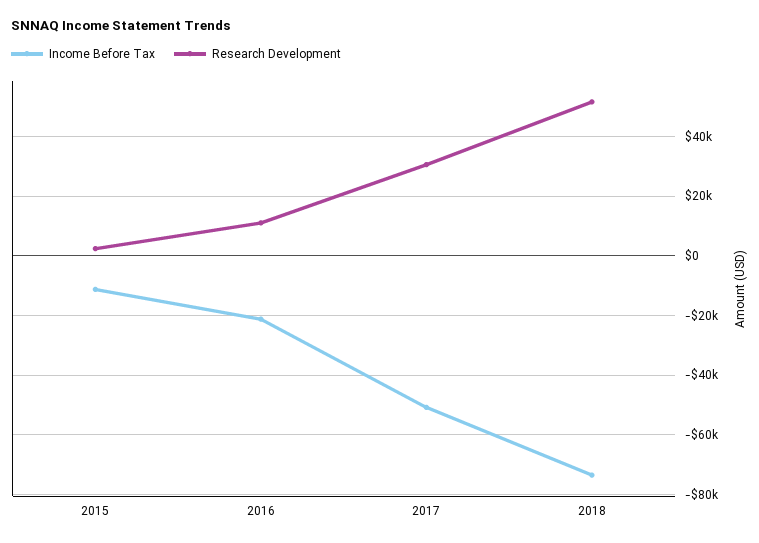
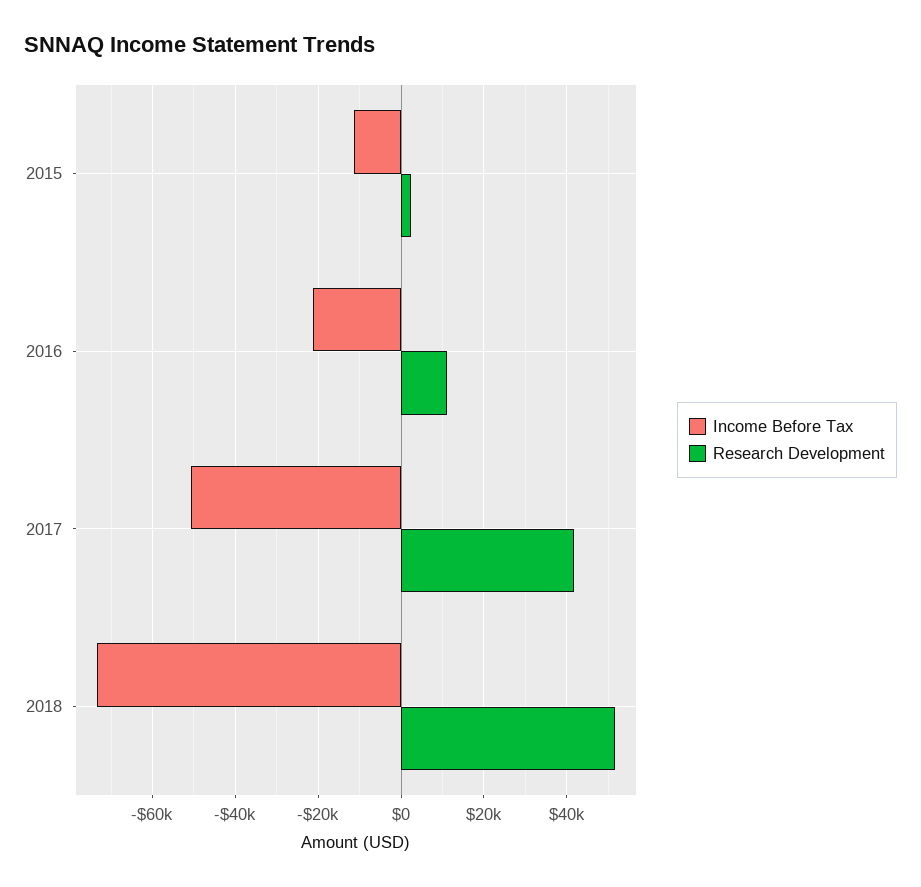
  {
    "Income Before Tax": {
      "2015": -12000,
      "2016": -22000,
      "2017": -50000,
      "2018": -74000
    },
    "Research Development": {
      "2015": 2000,
      "2016": 12000,
-     "2017": 30000,
+     "2017": 42000,
      "2018": 52000
    }
  }

